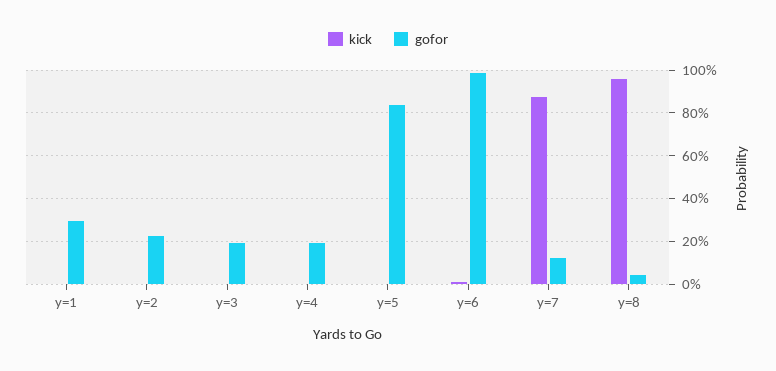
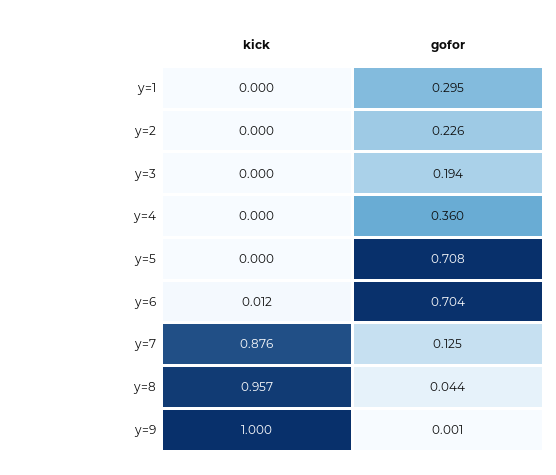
  {
    "kick": {
      "y=1": 0,
      "y=2": 0,
      "y=3": 0,
      "y=4": 0,
      "y=5": 0,
      "y=6": 0.012,
      "y=7": 0.876,
-     "y=8": 0.957
+     "y=8": 0.957,
+     "y=9": 1
    },
    "gofor": {
      "y=1": 0.295,
      "y=2": 0.226,
      "y=3": 0.194,
-     "y=4": 0.2,
+     "y=4": 0.36,
-     "y=5": 0.85,
+     "y=5": 0.708,
-     "y=6": 1,
+     "y=6": 0.704,
      "y=7": 0.125,
-     "y=8": 0.044
+     "y=8": 0.044,
+     "y=9": 0.001
    }
  }

